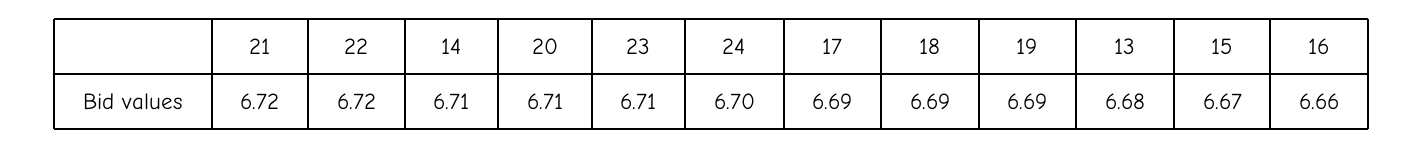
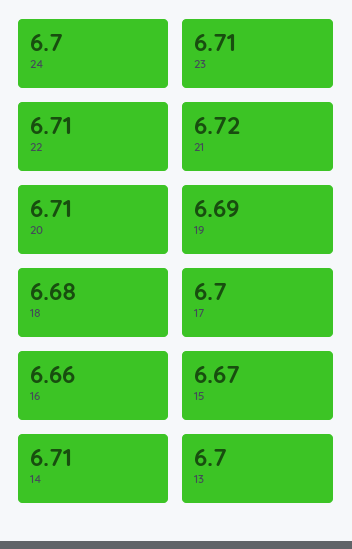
  {
    "21": 6.72,
-   "22": 6.72,
+   "22": 6.71,
    "14": 6.71,
    "20": 6.71,
    "23": 6.71,
    "24": 6.7,
-   "17": 6.69,
+   "17": 6.7,
-   "18": 6.69,
+   "18": 6.68,
    "19": 6.69,
-   "13": 6.68,
+   "13": 6.7,
    "15": 6.67,
    "16": 6.66
  }

